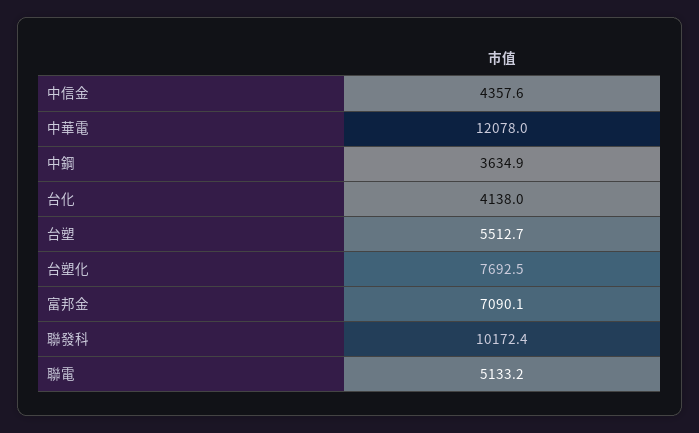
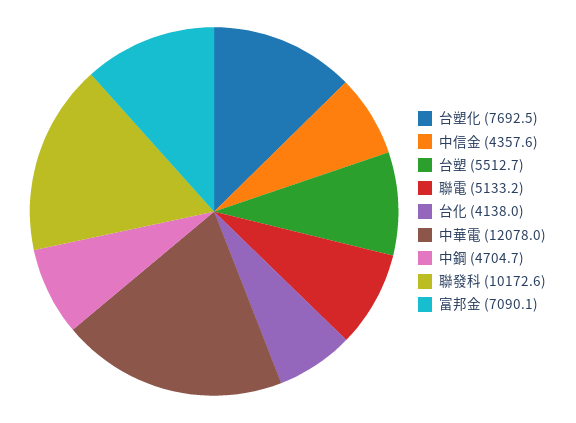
  {
    "中信金": 4357.6,
    "中華電": 12078,
-   "中鋼": 3634.9,
+   "中鋼": 4704.7,
    "台化": 4138,
    "台塑": 5512.7,
    "台塑化": 7692.5,
    "富邦金": 7090.1,
-   "聯發科": 10172.4,
+   "聯發科": 10172.6,
    "聯電": 5133.2
  }

